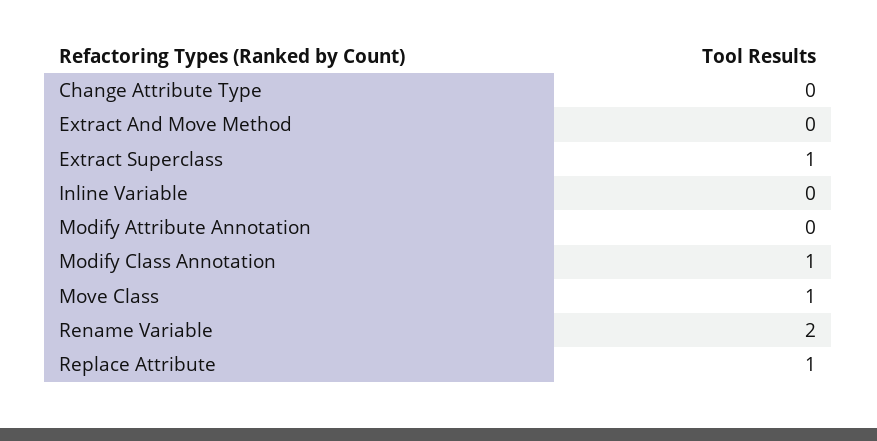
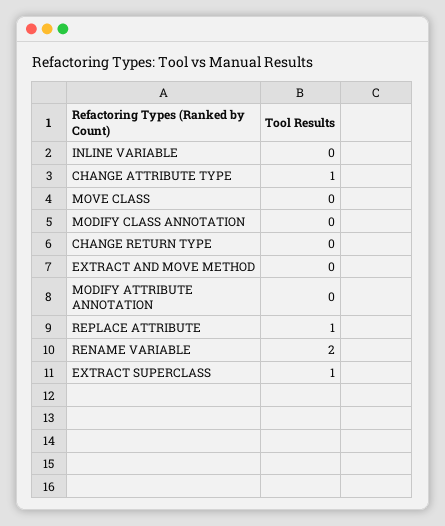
  {
-   "Change Attribute Type": 0,
+   "Change Attribute Type": 1,
    "Extract And Move Method": 0,
    "Extract Superclass": 1,
    "Inline Variable": 0,
    "Modify Attribute Annotation": 0,
-   "Modify Class Annotation": 1,
+   "Modify Class Annotation": 0,
-   "Move Class": 1,
+   "Move Class": 0,
    "Rename Variable": 2,
-   "Replace Attribute": 1
+   "Replace Attribute": 1,
+   "CHANGE RETURN TYPE": 0
  }

